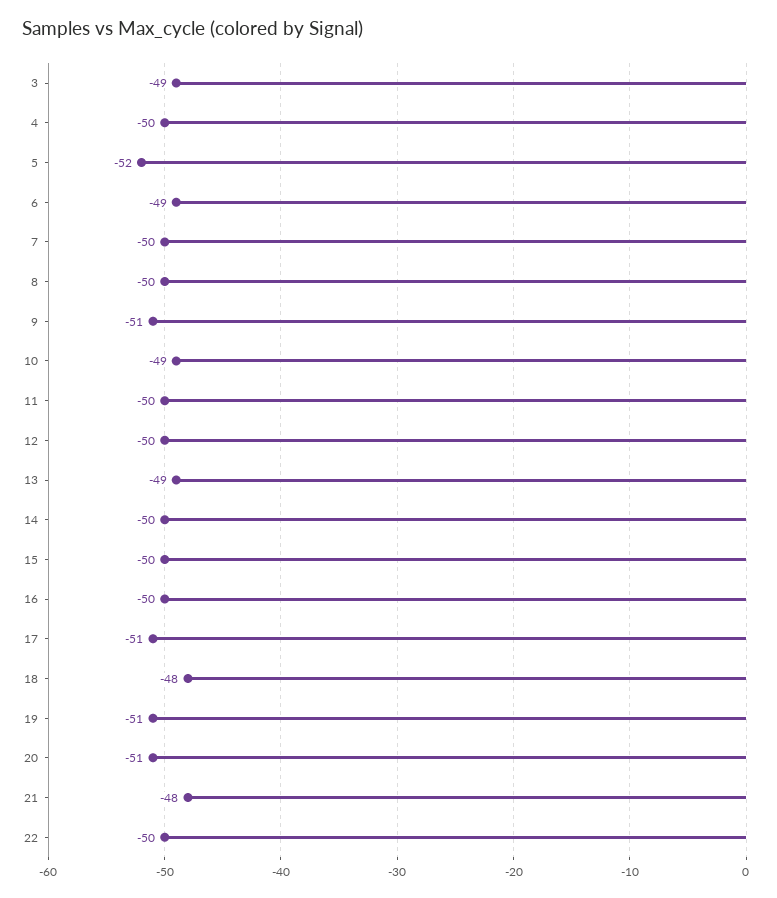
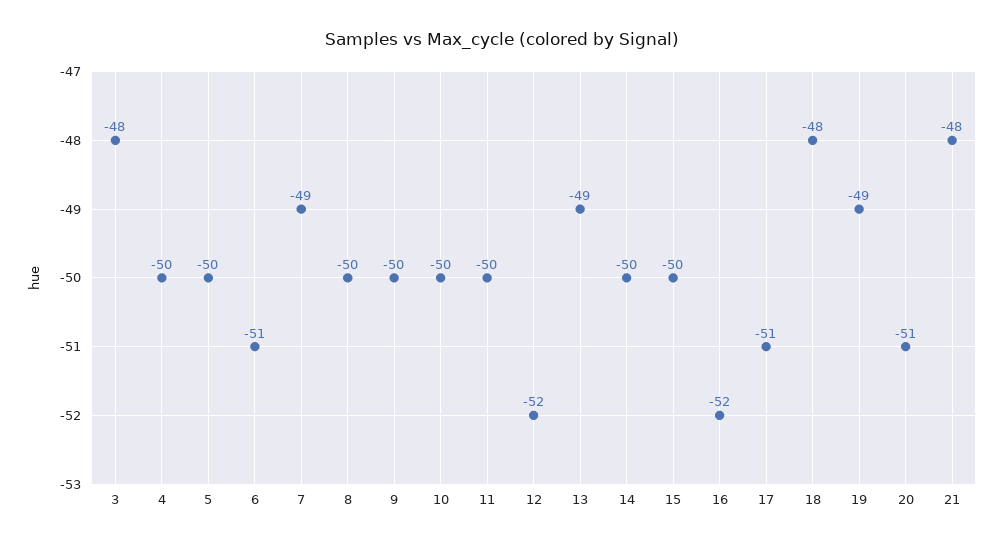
  {
-   "3": -49,
+   "3": -48,
    "4": -50,
-   "5": -52,
+   "5": -50,
-   "6": -49,
+   "6": -51,
-   "7": -50,
+   "7": -49,
    "8": -50,
-   "9": -51,
+   "9": -50,
-   "10": -49,
+   "10": -50,
    "11": -50,
-   "12": -50,
+   "12": -52,
    "13": -49,
    "14": -50,
    "15": -50,
-   "16": -50,
+   "16": -52,
    "17": -51,
    "18": -48,
-   "19": -51,
+   "19": -49,
    "20": -51,
-   "21": -48,
+   "21": -48
-   "22": -50
  }

